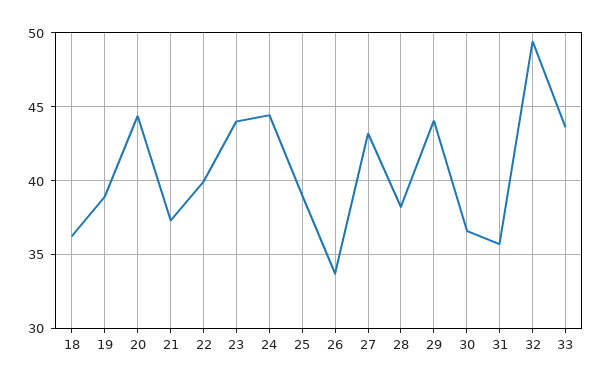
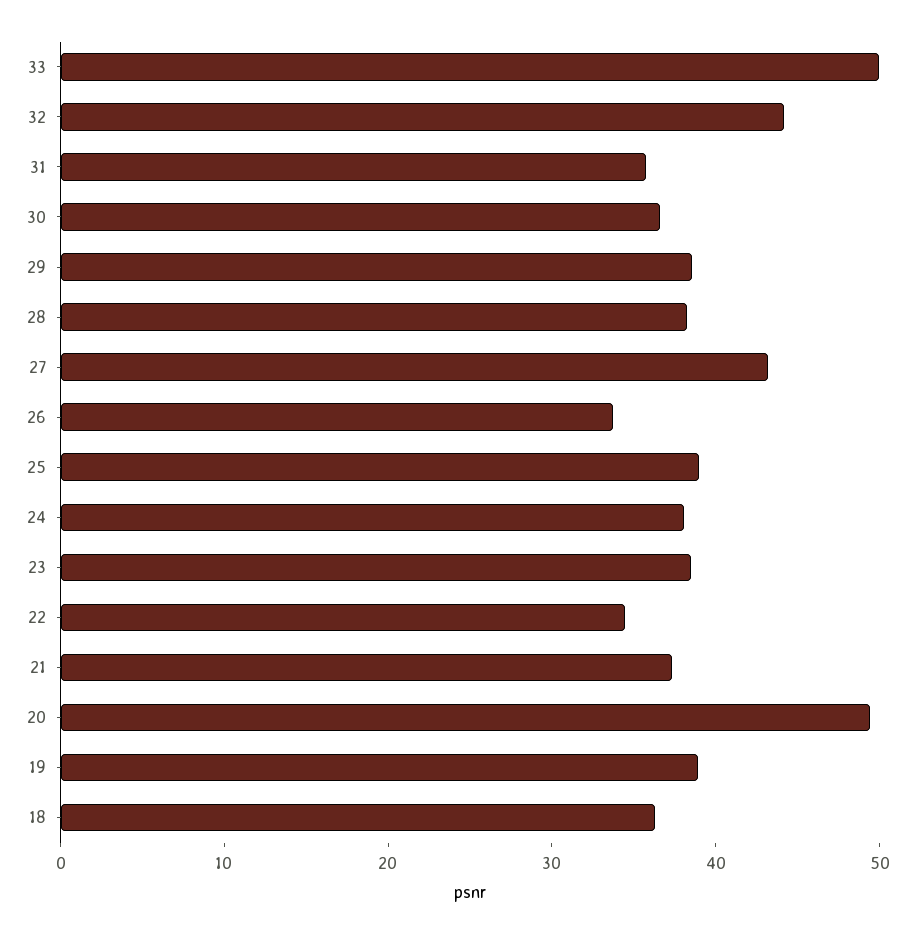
  {
    "18": 36.5,
    "19": 39,
-   "20": 44.5,
+   "20": 50,
    "21": 37.5,
-   "22": 40,
+   "22": 34,
-   "23": 44,
+   "23": 38,
-   "24": 44.5,
+   "24": 38,
    "25": 39,
    "26": 33.5,
    "27": 43,
    "28": 38,
-   "29": 44,
+   "29": 38,
    "30": 36.5,
    "31": 35.5,
-   "32": 49.5,
+   "32": 44,
-   "33": 43.5
+   "33": 50
  }

